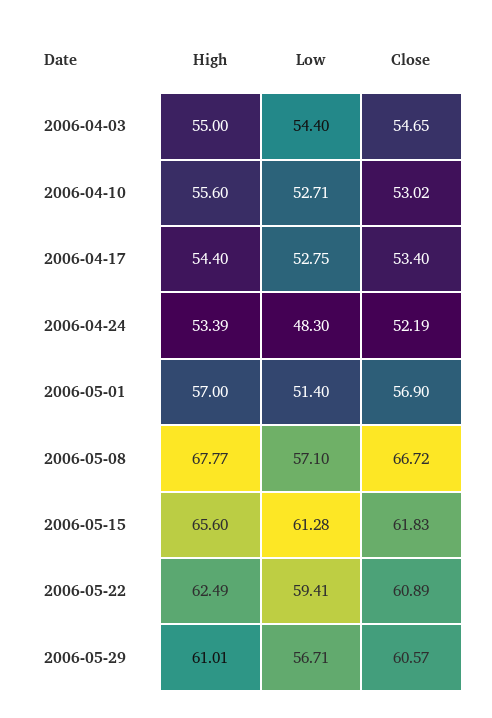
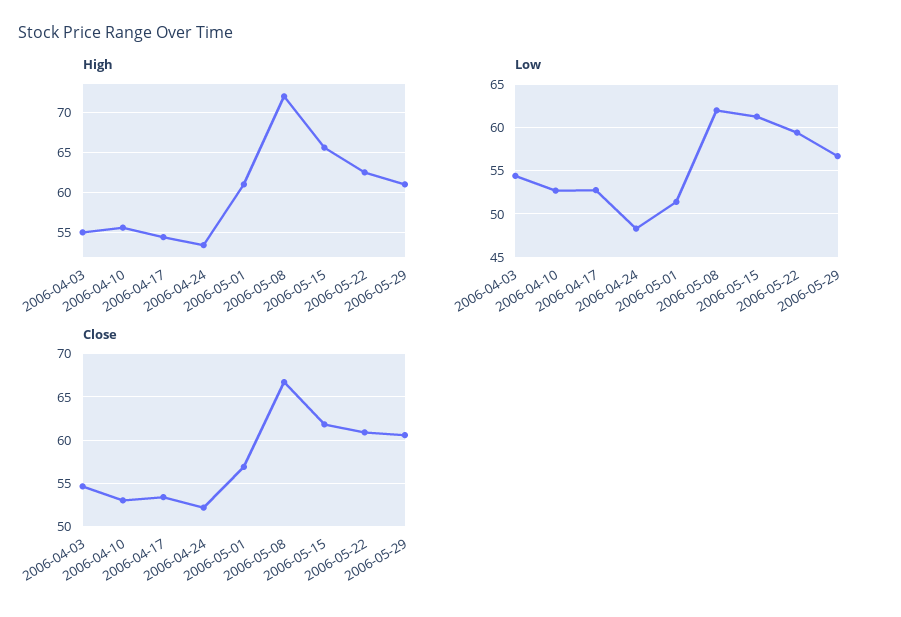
  {
    "High": {
      "2006-04-03": 55,
      "2006-04-10": 55.6,
      "2006-04-17": 54.4,
      "2006-04-24": 53.39,
-     "2006-05-01": 57,
+     "2006-05-01": 61,
-     "2006-05-08": 67.77,
+     "2006-05-08": 72,
      "2006-05-15": 65.6,
      "2006-05-22": 62.49,
      "2006-05-29": 61.01
    },
    "Low": {
      "2006-04-03": 54.4,
      "2006-04-10": 52.71,
      "2006-04-17": 52.75,
      "2006-04-24": 48.3,
      "2006-05-01": 51.4,
-     "2006-05-08": 57.1,
+     "2006-05-08": 62,
      "2006-05-15": 61.28,
      "2006-05-22": 59.41,
      "2006-05-29": 56.71
    },
    "Close": {
      "2006-04-03": 54.65,
      "2006-04-10": 53.02,
      "2006-04-17": 53.4,
      "2006-04-24": 52.19,
      "2006-05-01": 56.9,
      "2006-05-08": 66.72,
      "2006-05-15": 61.83,
      "2006-05-22": 60.89,
      "2006-05-29": 60.57
    }
  }

